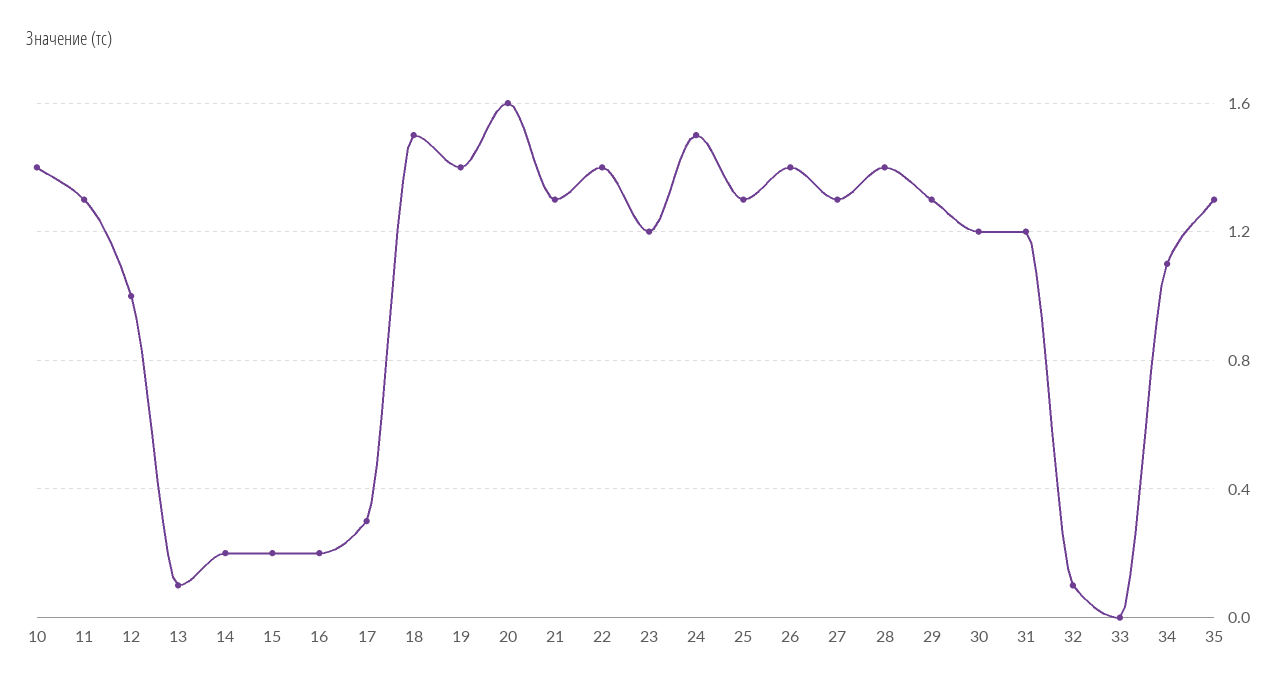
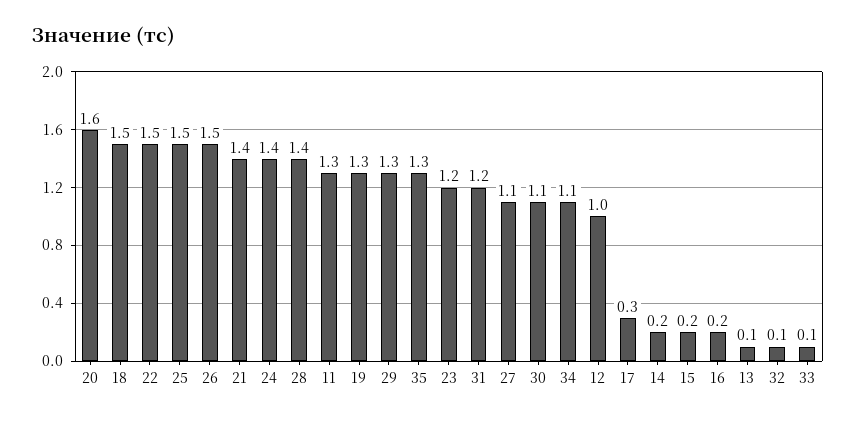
  {
-   "10": 1.4,
    "11": 1.3,
    "12": 1,
    "13": 0.1,
    "14": 0.2,
    "15": 0.2,
    "16": 0.2,
    "17": 0.3,
    "18": 1.5,
-   "19": 1.4,
+   "19": 1.3,
    "20": 1.6,
-   "21": 1.3,
+   "21": 1.4,
-   "22": 1.4,
+   "22": 1.5,
    "23": 1.2,
-   "24": 1.5,
+   "24": 1.4,
-   "25": 1.3,
+   "25": 1.5,
-   "26": 1.4,
+   "26": 1.5,
-   "27": 1.3,
+   "27": 1.1,
    "28": 1.4,
    "29": 1.3,
-   "30": 1.2,
+   "30": 1.1,
    "31": 1.2,
    "32": 0.1,
-   "33": 0,
+   "33": 0.1,
    "34": 1.1,
    "35": 1.3
  }

